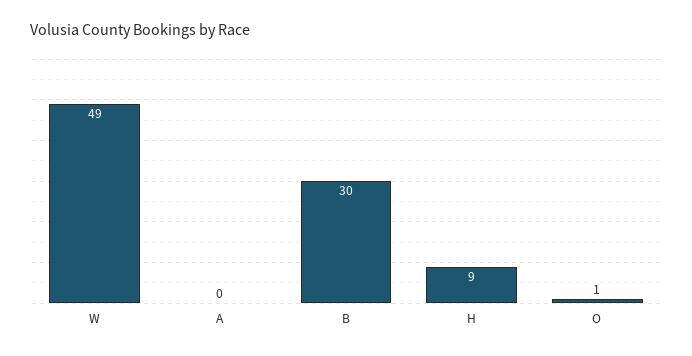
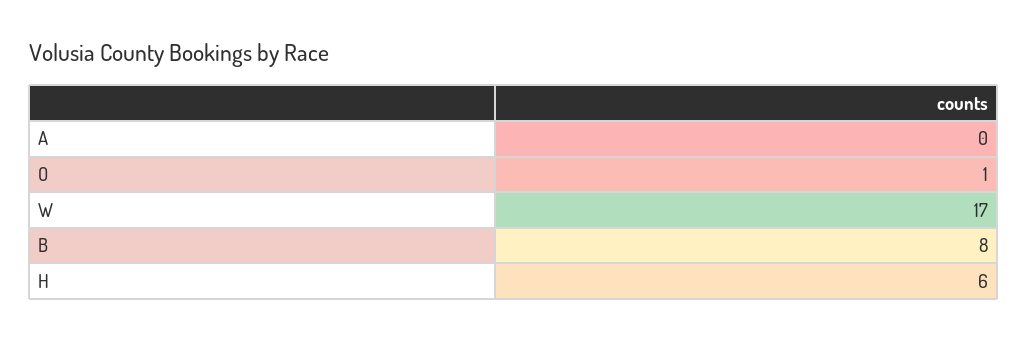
  {
-   "W": 49,
+   "W": 17,
    "A": 0,
-   "B": 30,
+   "B": 8,
-   "H": 9,
+   "H": 6,
    "O": 1
  }

